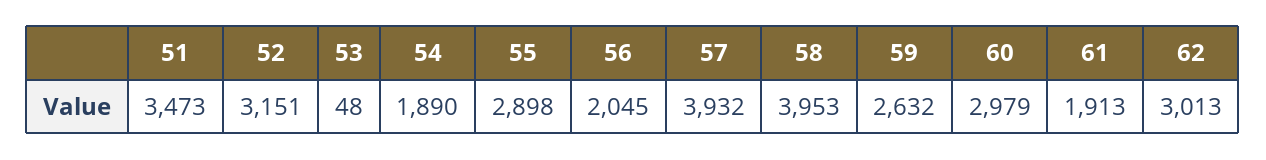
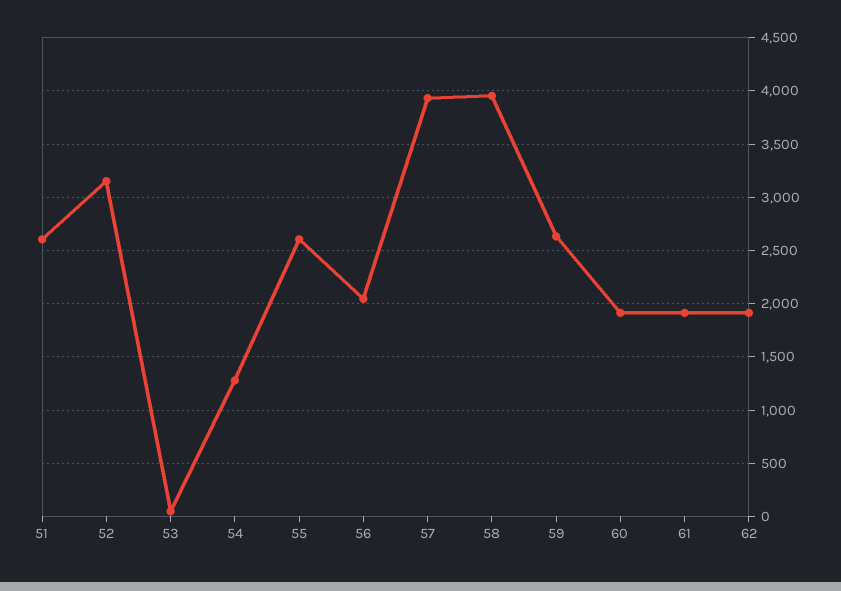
  {
-   "51": 3473,
+   "51": 2600,
    "52": 3151,
    "53": 48,
-   "54": 1890,
+   "54": 1300,
-   "55": 2898,
+   "55": 2600,
    "56": 2045,
    "57": 3932,
    "58": 3953,
    "59": 2632,
-   "60": 2979,
+   "60": 1900,
    "61": 1913,
-   "62": 3013
+   "62": 1900
  }

